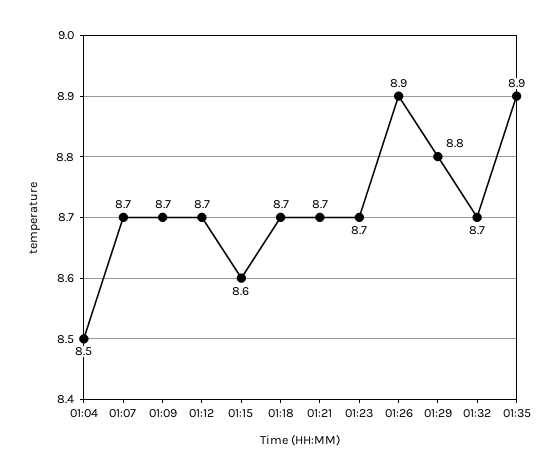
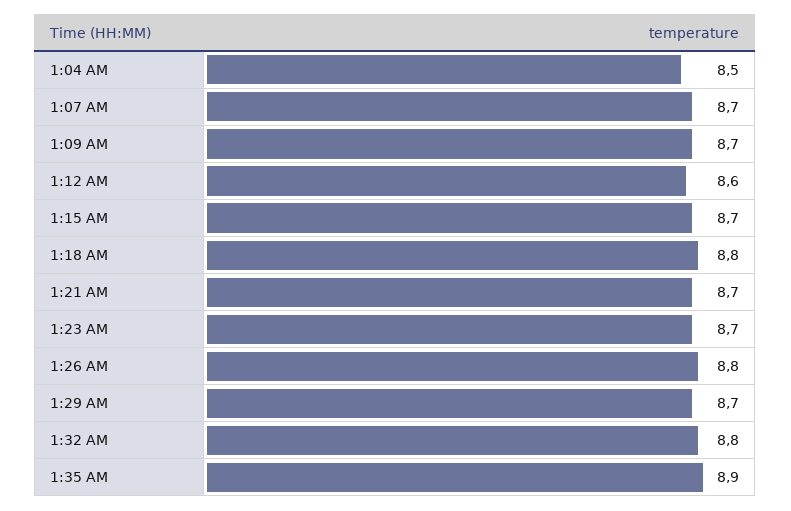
  {
    "01:04": 8.5,
    "01:07": 8.7,
    "01:09": 8.7,
-   "01:12": 8.7,
+   "01:12": 8.6,
-   "01:15": 8.6,
+   "01:15": 8.7,
-   "01:18": 8.7,
+   "01:18": 8.8,
    "01:21": 8.7,
    "01:23": 8.7,
-   "01:26": 8.9,
+   "01:26": 8.8,
-   "01:29": 8.8,
+   "01:29": 8.7,
-   "01:32": 8.7,
+   "01:32": 8.8,
    "01:35": 8.9
  }

